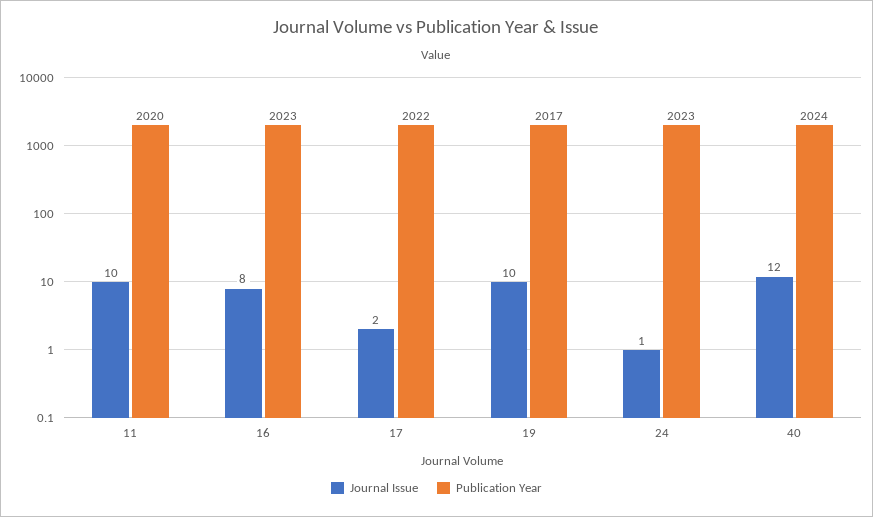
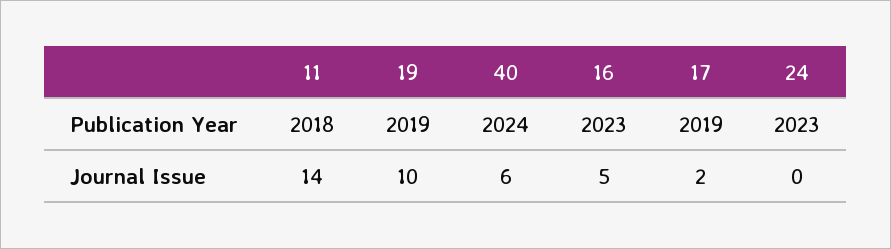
  {
    "Journal Issue": {
-     "11": 10,
+     "11": 14,
-     "16": 8,
+     "16": 5,
      "17": 2,
      "19": 10,
-     "24": 1,
+     "24": 0,
-     "40": 12
+     "40": 6
    },
    "Publication Year": {
-     "11": 2020,
+     "11": 2018,
      "16": 2023,
-     "17": 2022,
+     "17": 2019,
-     "19": 2017,
+     "19": 2019,
      "24": 2023,
      "40": 2024
    }
  }

